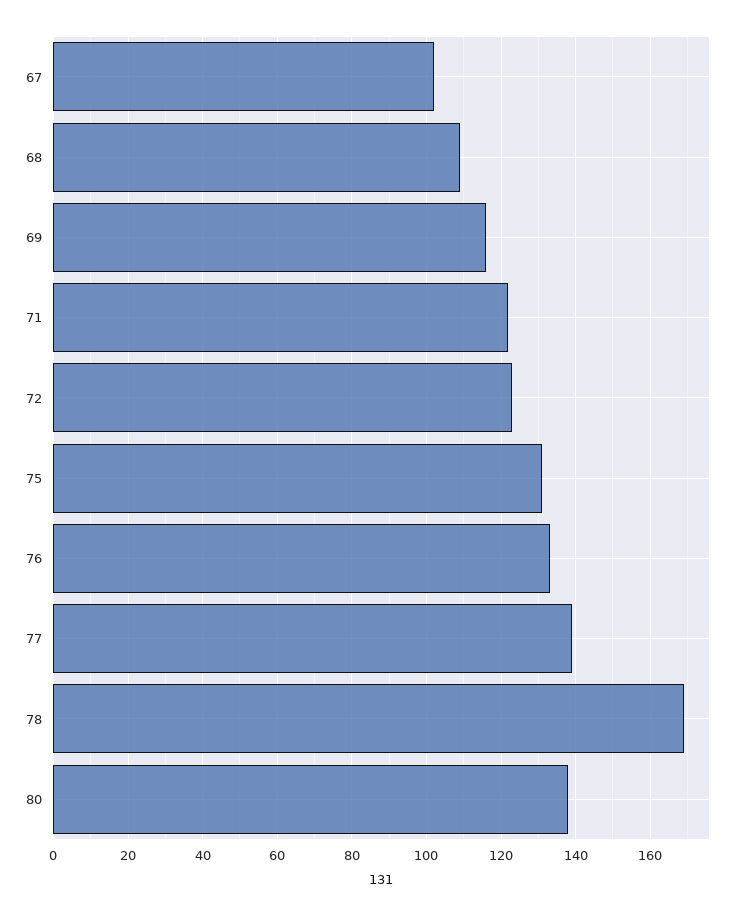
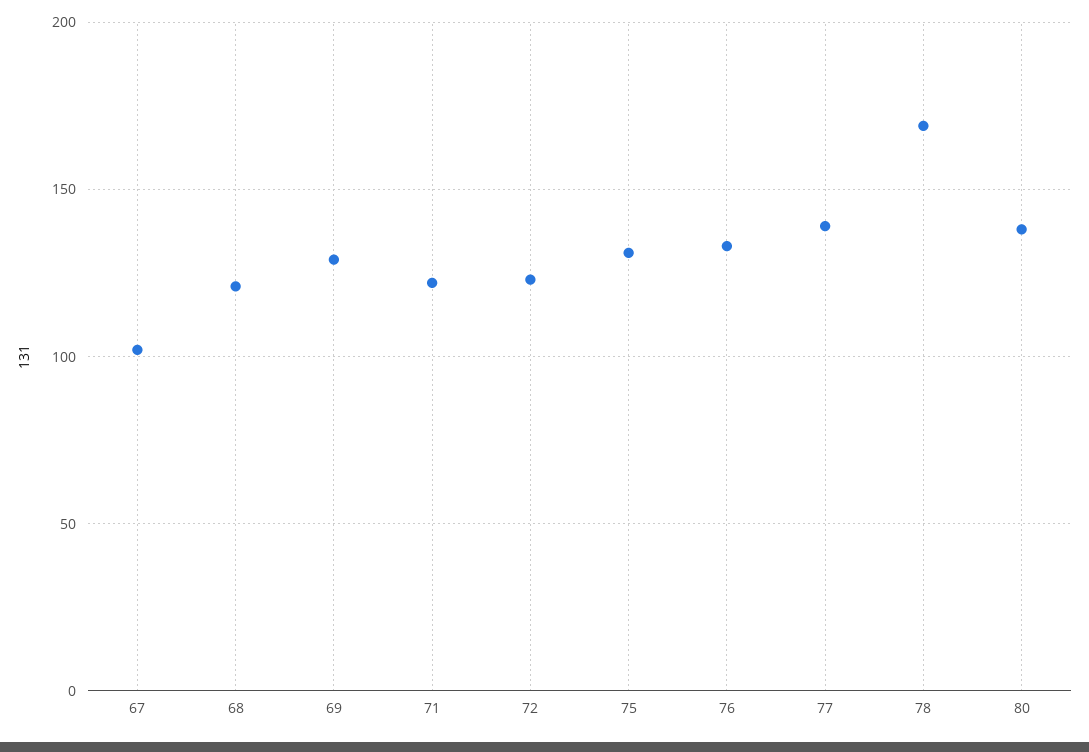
  {
    "67": 100,
-   "68": 110,
+   "68": 120,
-   "69": 115,
+   "69": 130,
    "71": 120,
    "72": 125,
    "75": 130,
    "76": 135,
    "77": 140,
    "78": 170,
    "80": 140
  }

